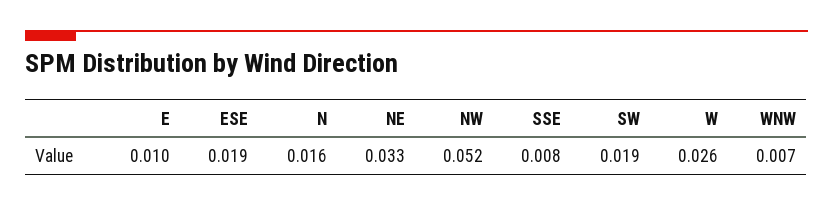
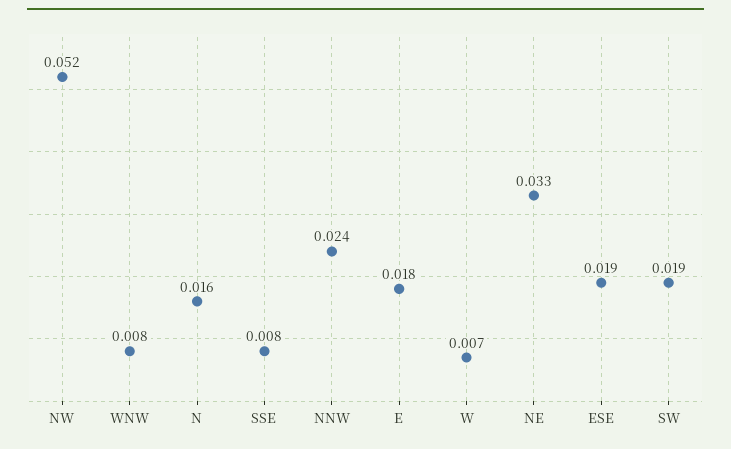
  {
-   "E": 0.01,
+   "E": 0.018,
    "ESE": 0.019,
    "N": 0.016,
    "NE": 0.033,
    "NW": 0.052,
    "SSE": 0.008,
    "SW": 0.019,
-   "W": 0.026,
+   "W": 0.007,
-   "WNW": 0.007
+   "WNW": 0.008,
+   "NNW": 0.024
  }

